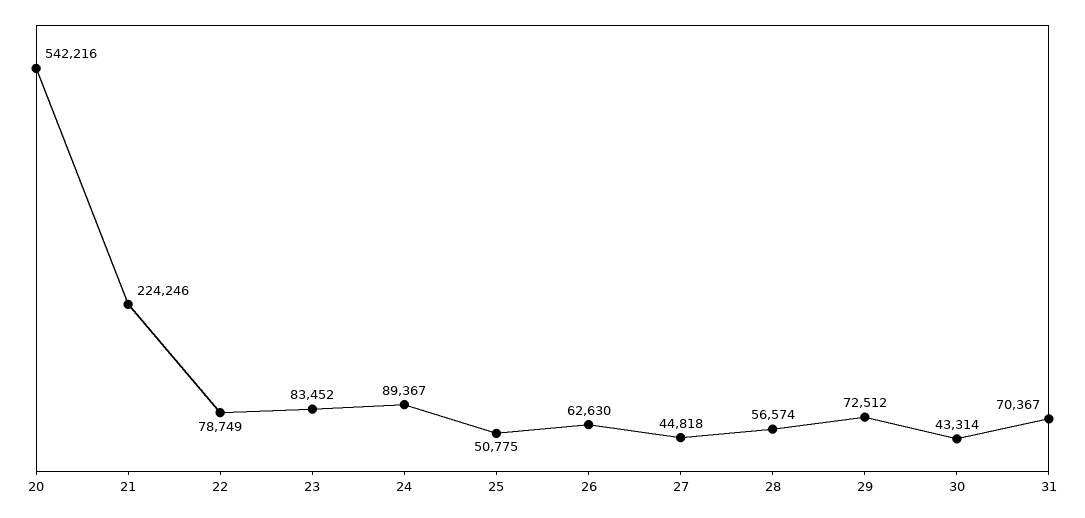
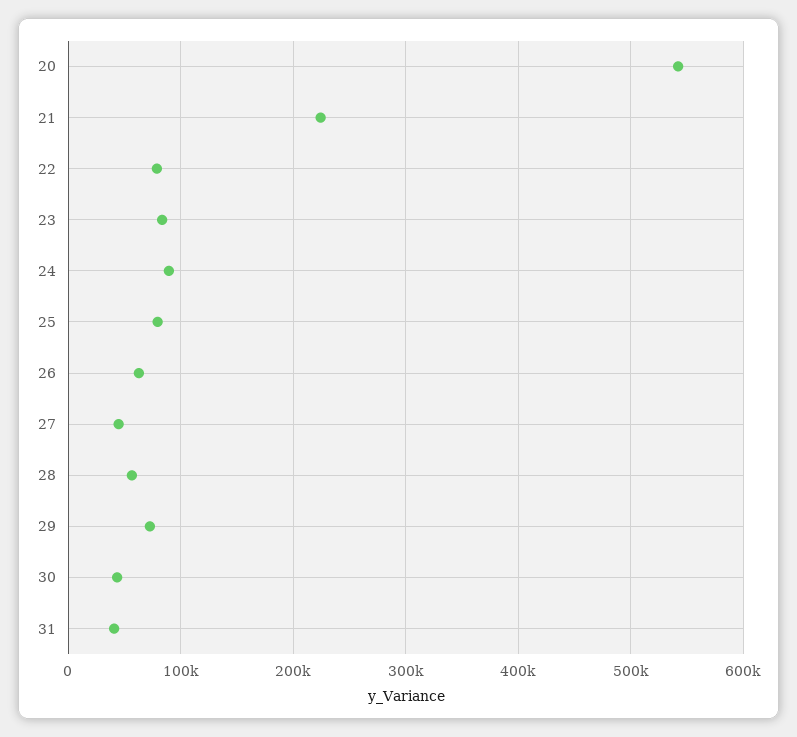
  {
    "20": 542216,
    "21": 224246,
    "22": 78749,
    "23": 83452,
    "24": 89367,
-   "25": 50775,
+   "25": 80000,
    "26": 62630,
    "27": 44818,
    "28": 56574,
    "29": 72512,
    "30": 43314,
-   "31": 70367
+   "31": 40000
  }

